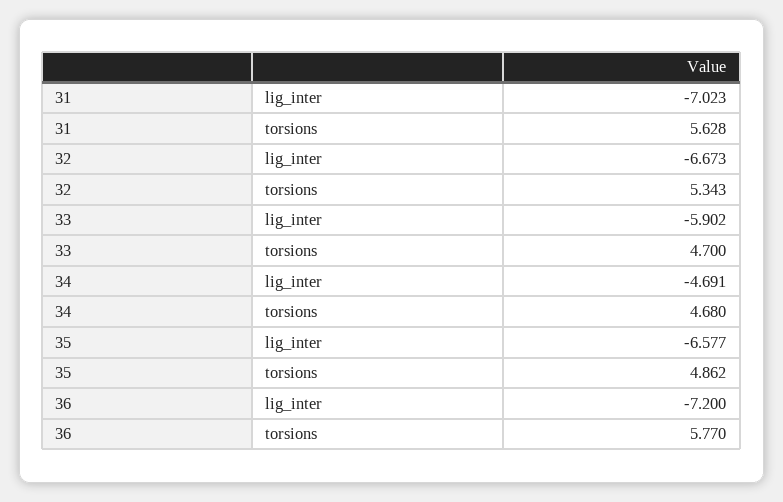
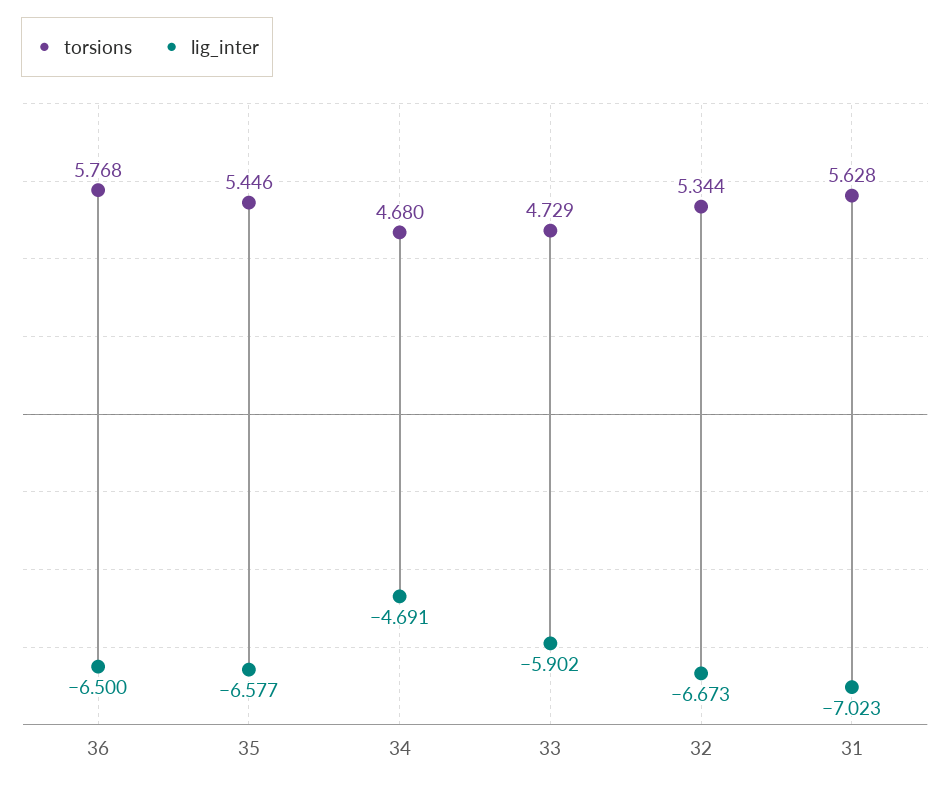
  {
    "lig_inter": {
      "31": -7.023,
      "32": -6.673,
      "33": -5.902,
      "34": -4.691,
      "35": -6.577,
-     "36": -7.2
+     "36": -6.5
    },
    "torsions": {
      "31": 5.628,
-     "32": 5.343,
+     "32": 5.344,
-     "33": 4.7,
+     "33": 4.729,
      "34": 4.68,
-     "35": 4.862,
+     "35": 5.446,
-     "36": 5.77
+     "36": 5.768
    }
  }

